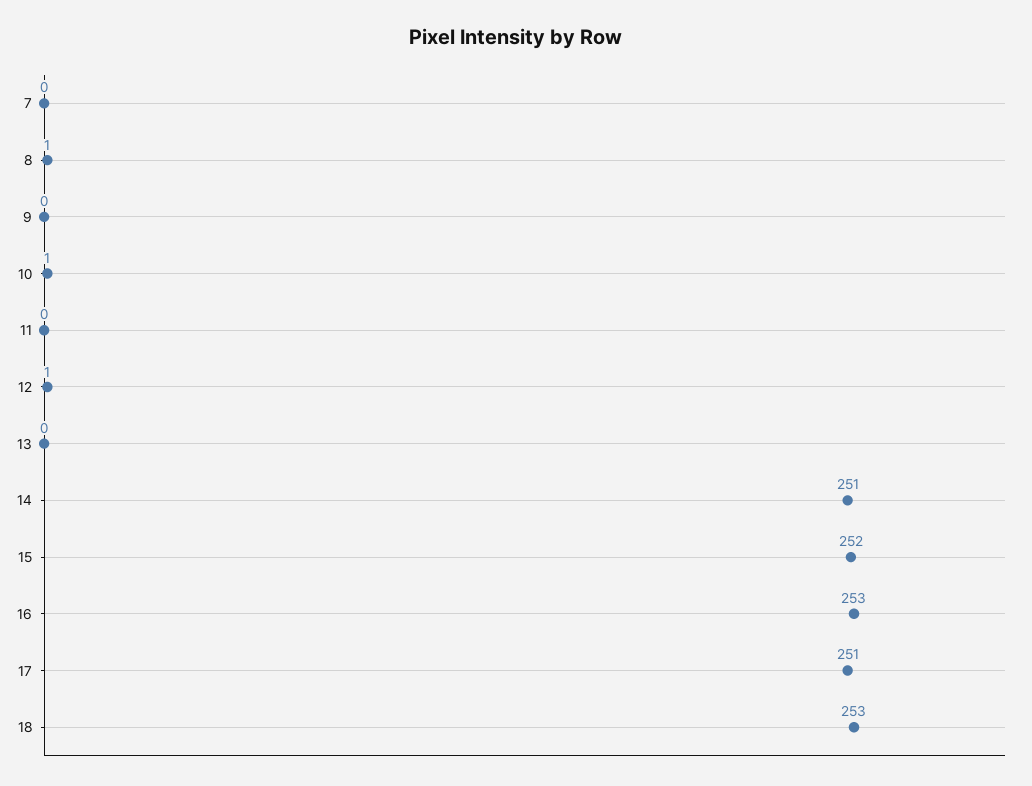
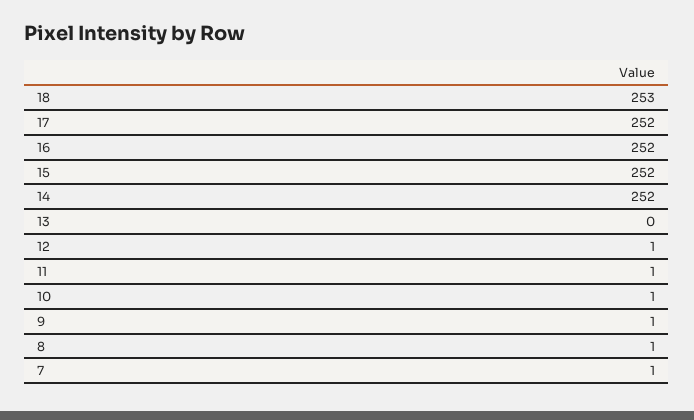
  {
-   "7": 0,
+   "7": 1,
    "8": 1,
-   "9": 0,
+   "9": 1,
    "10": 1,
-   "11": 0,
+   "11": 1,
    "12": 1,
    "13": 0,
-   "14": 251,
+   "14": 252,
    "15": 252,
-   "16": 253,
+   "16": 252,
-   "17": 251,
+   "17": 252,
    "18": 253
  }

